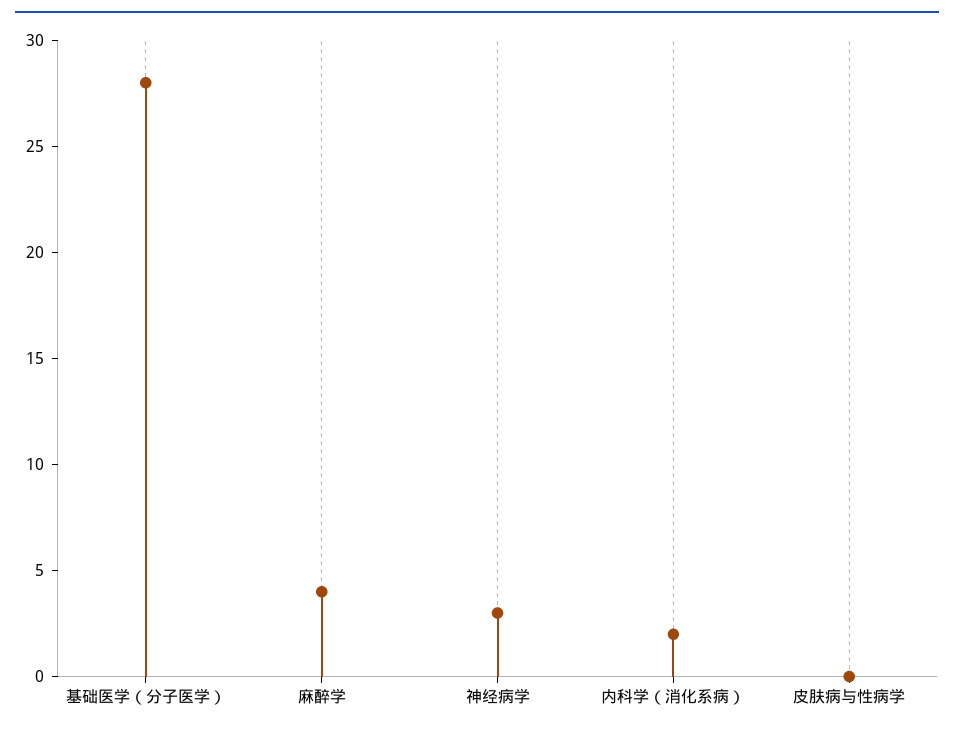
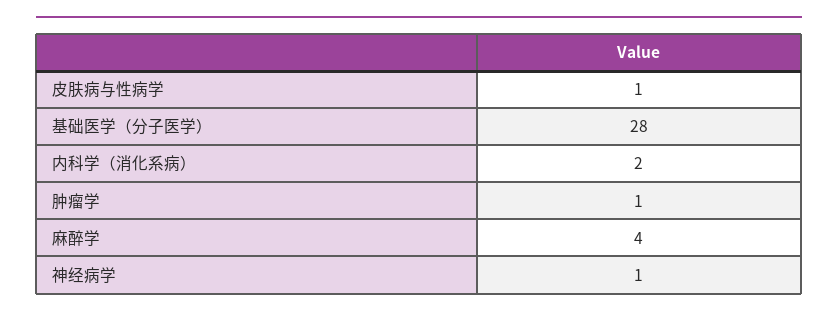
  {
    "基础医学（分子医学）": 28,
    "麻醉学": 4,
-   "神经病学": 3,
+   "神经病学": 1,
    "内科学（消化系病）": 2,
-   "皮肤病与性病学": 0
+   "皮肤病与性病学": 1,
+   "肿瘤学": 1
  }

